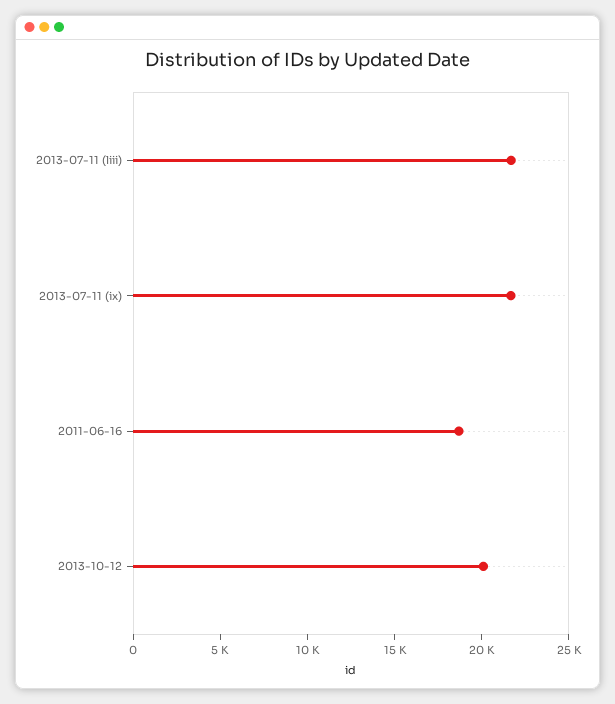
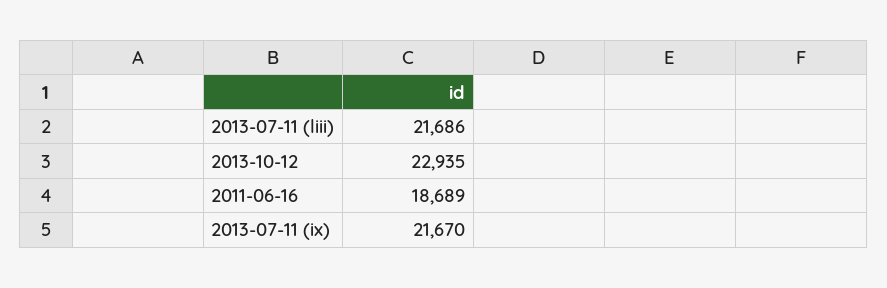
  {
    "2013-07-11 (liii)": 21686,
    "2013-07-11 (ix)": 21670,
    "2011-06-16": 18689,
-   "2013-10-12": 20000
+   "2013-10-12": 22935
  }

